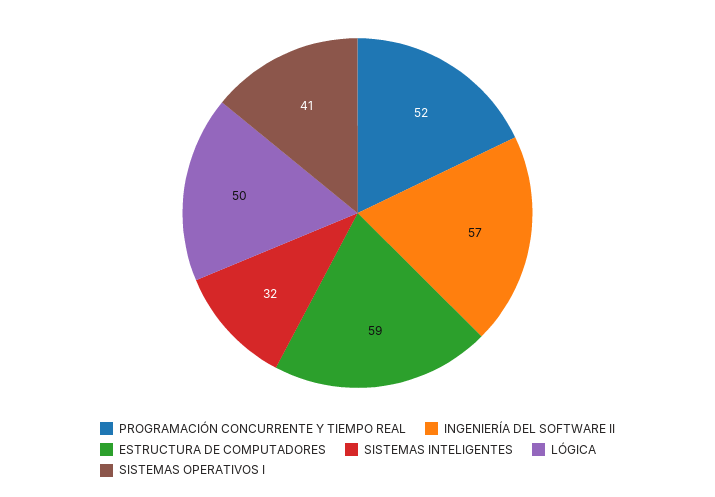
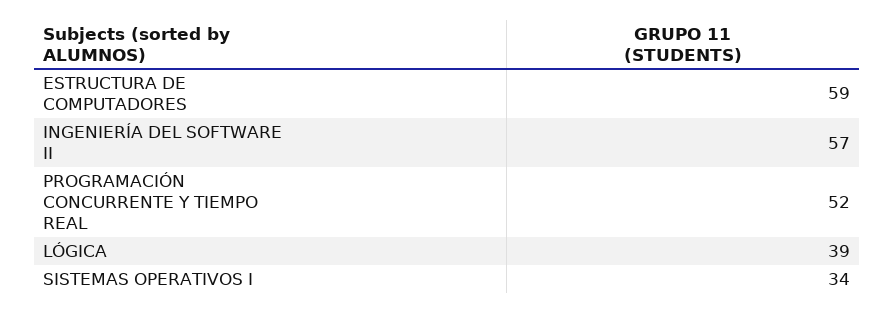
  {
    "PROGRAMACIÓN CONCURRENTE Y TIEMPO REAL": 52,
    "INGENIERÍA DEL SOFTWARE II": 57,
    "ESTRUCTURA DE COMPUTADORES": 59,
-   "SISTEMAS INTELIGENTES": 32,
-   "LÓGICA": 50,
+   "LÓGICA": 39,
-   "SISTEMAS OPERATIVOS I": 41
+   "SISTEMAS OPERATIVOS I": 34
  }

